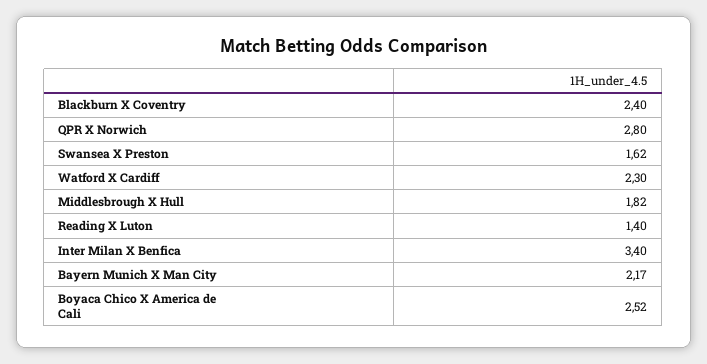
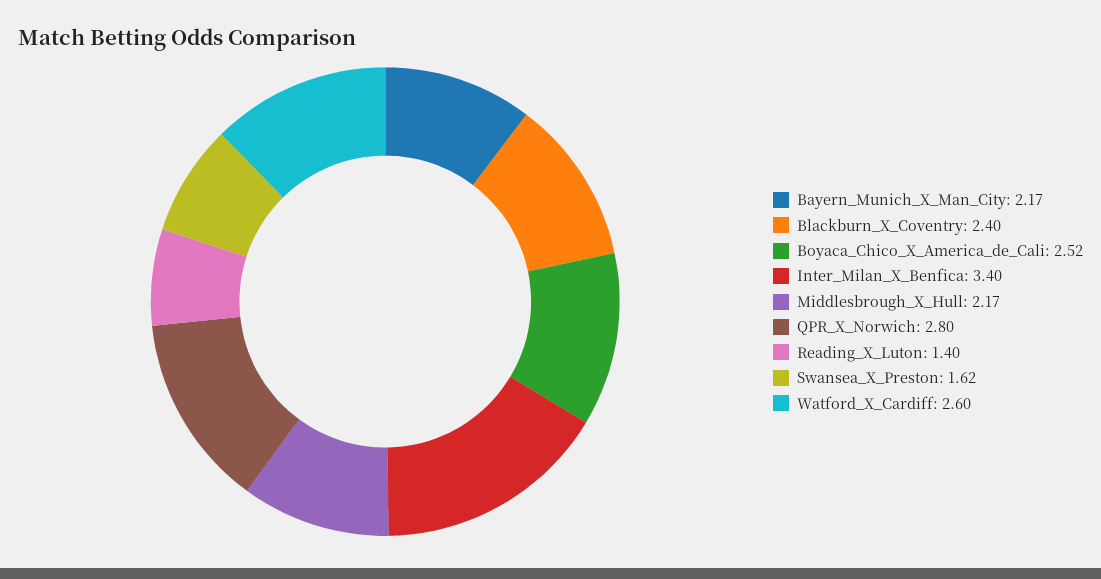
  {
    "Blackburn X Coventry": 2.4,
    "QPR X Norwich": 2.8,
    "Swansea X Preston": 1.62,
-   "Watford X Cardiff": 2.3,
+   "Watford X Cardiff": 2.6,
-   "Middlesbrough X Hull": 1.82,
+   "Middlesbrough X Hull": 2.17,
    "Reading X Luton": 1.4,
    "Inter Milan X Benfica": 3.4,
    "Bayern Munich X Man City": 2.17,
    "Boyaca Chico X America de Cali": 2.52
  }

